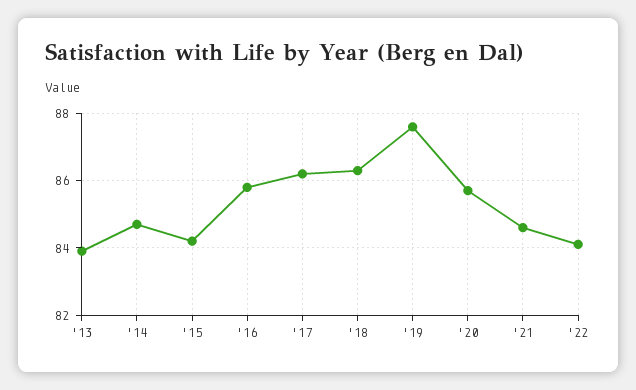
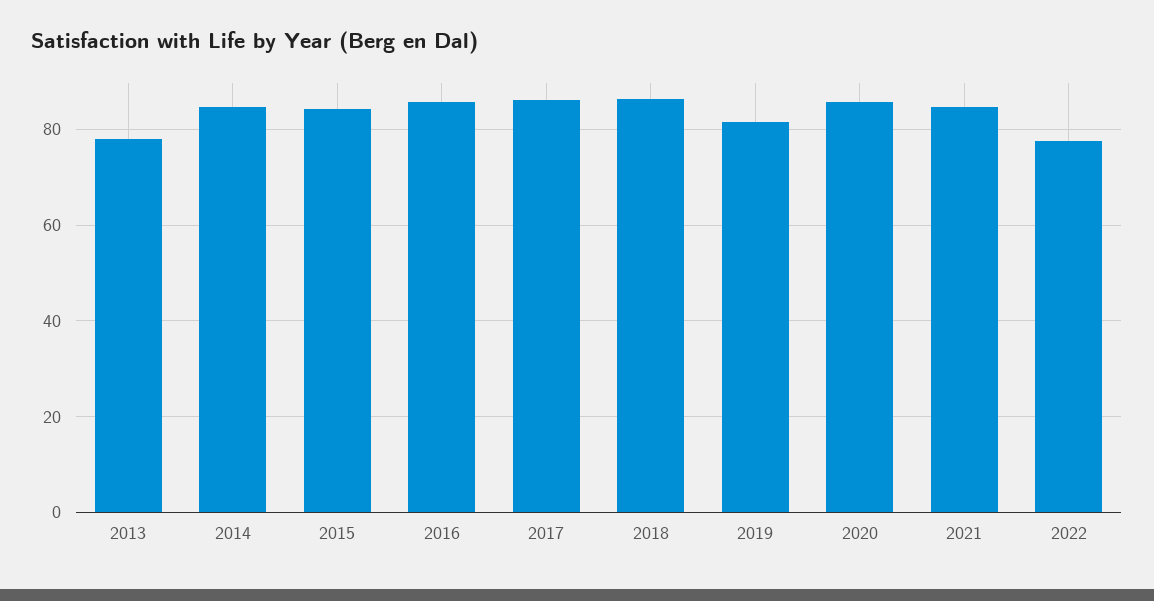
  {
-   "'13": 84,
+   "'13": 78,
    "'14": 84.5,
    "'15": 84,
    "'16": 86,
    "'17": 86,
    "'18": 86.5,
-   "'19": 87.5,
+   "'19": 82,
    "'20": 85.5,
    "'21": 84.5,
-   "'22": 84
+   "'22": 78
  }

